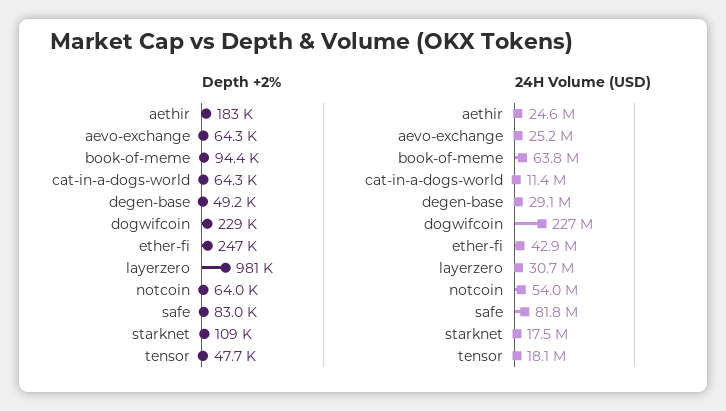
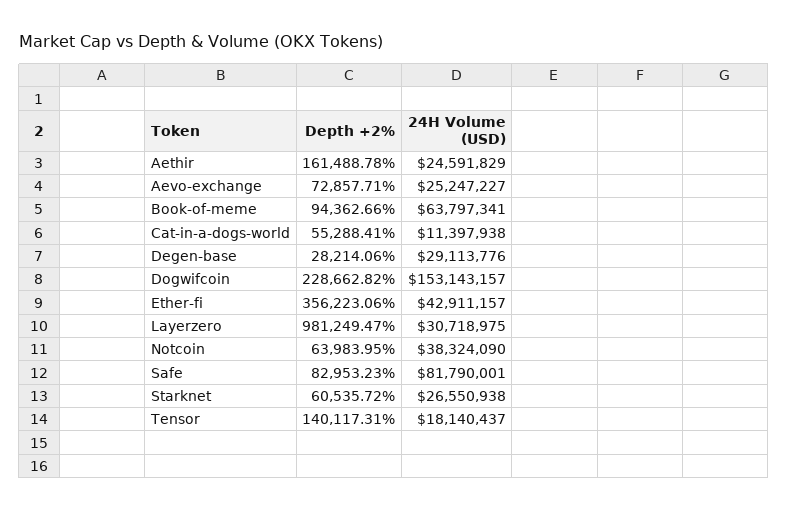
  {
    "Depth +2%": {
-     "aethir": 183000,
+     "aethir": 161488.78,
-     "aevo-exchange": 64300,
+     "aevo-exchange": 72857.71,
      "book-of-meme": 94362.66,
-     "cat-in-a-dogs-world": 64300,
+     "cat-in-a-dogs-world": 55288.41,
-     "degen-base": 49200,
+     "degen-base": 28214.06,
      "dogwifcoin": 228662.82,
-     "ether-fi": 247000,
+     "ether-fi": 356223.06,
      "layerzero": 981249.47,
      "notcoin": 63983.95,
      "safe": 82953.23,
-     "starknet": 109000,
+     "starknet": 60535.72,
-     "tensor": 47700
+     "tensor": 140117.31
    },
    "24H Volume (USD)": {
      "aethir": 24591829,
      "aevo-exchange": 25247227,
      "book-of-meme": 63797341,
      "cat-in-a-dogs-world": 11397938,
      "degen-base": 29113776,
-     "dogwifcoin": 227000000,
+     "dogwifcoin": 153143157,
      "ether-fi": 42911157,
      "layerzero": 30718975,
-     "notcoin": 54000000,
+     "notcoin": 38324090,
      "safe": 81790001,
-     "starknet": 17500000,
+     "starknet": 26550938,
      "tensor": 18140437
    }
  }

